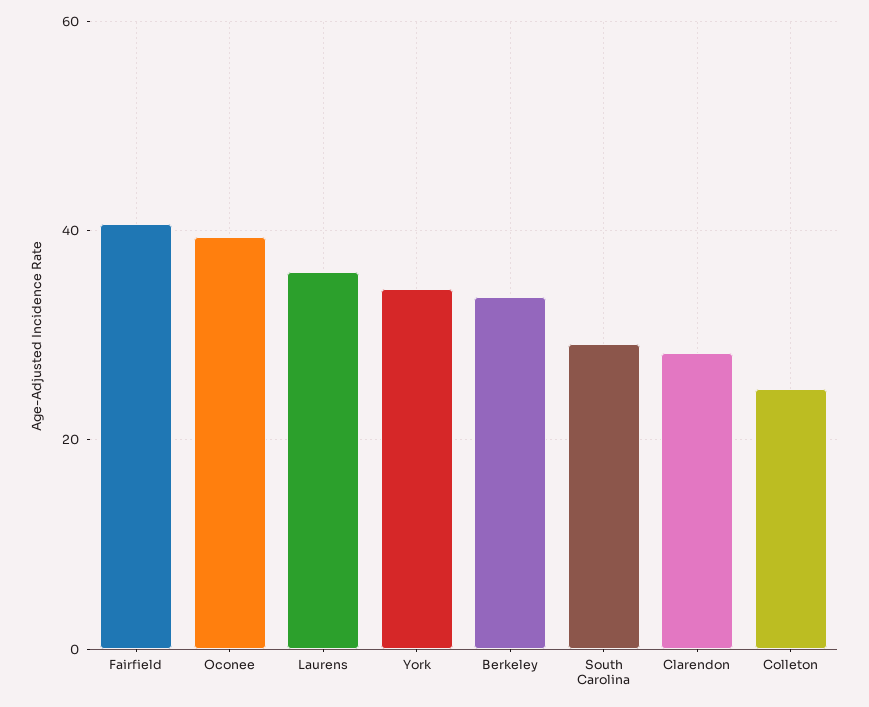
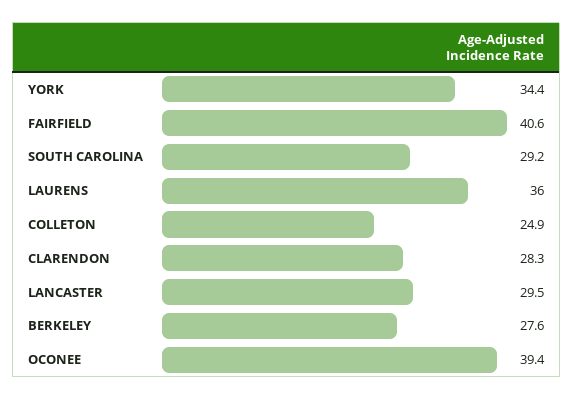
  {
    "Fairfield": 40.6,
    "Oconee": 39.4,
    "Laurens": 36,
    "York": 34.4,
-   "Berkeley": 34,
+   "Berkeley": 27.6,
    "South Carolina": 29.2,
    "Clarendon": 28.3,
-   "Colleton": 24.9
+   "Colleton": 24.9,
+   "LANCASTER": 29.5
  }

